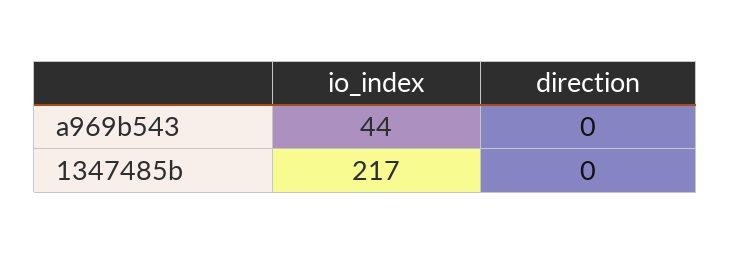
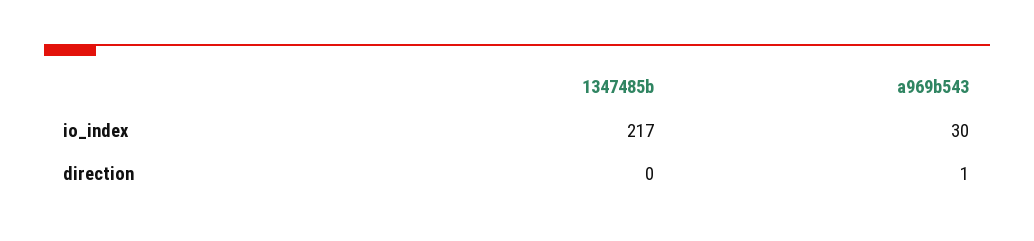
  {
    "io_index": {
-     "a969b543": 44,
+     "a969b543": 30,
      "1347485b": 217
    },
    "direction": {
-     "a969b543": 0,
+     "a969b543": 1,
      "1347485b": 0
    }
  }

